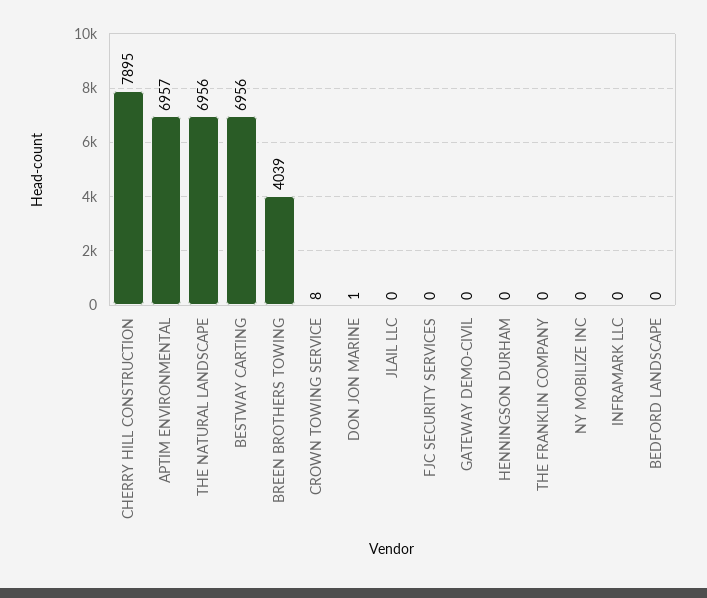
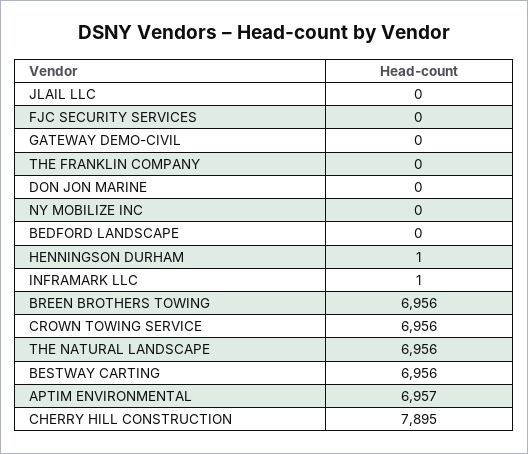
  {
    "CHERRY HILL CONSTRUCTION": 7895,
    "APTIM ENVIRONMENTAL": 6957,
    "THE NATURAL LANDSCAPE": 6956,
    "BESTWAY CARTING": 6956,
-   "BREEN BROTHERS TOWING": 4039,
+   "BREEN BROTHERS TOWING": 6956,
-   "CROWN TOWING SERVICE": 8,
+   "CROWN TOWING SERVICE": 6956,
-   "DON JON MARINE": 1,
+   "DON JON MARINE": 0,
    "JLAIL LLC": 0,
    "FJC SECURITY SERVICES": 0,
    "GATEWAY DEMO-CIVIL": 0,
-   "HENNINGSON DURHAM": 0,
+   "HENNINGSON DURHAM": 1,
    "THE FRANKLIN COMPANY": 0,
    "NY MOBILIZE INC": 0,
-   "INFRAMARK LLC": 0,
+   "INFRAMARK LLC": 1,
    "BEDFORD LANDSCAPE": 0
  }

